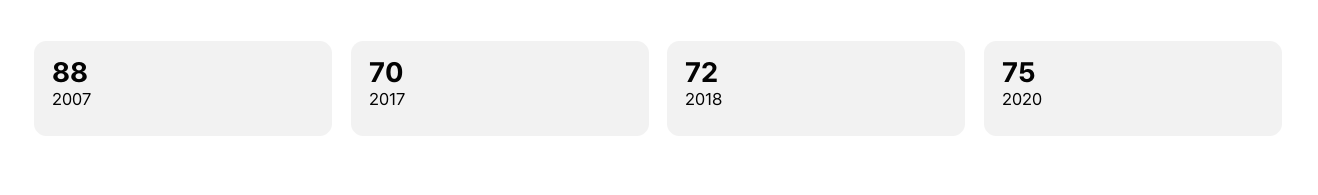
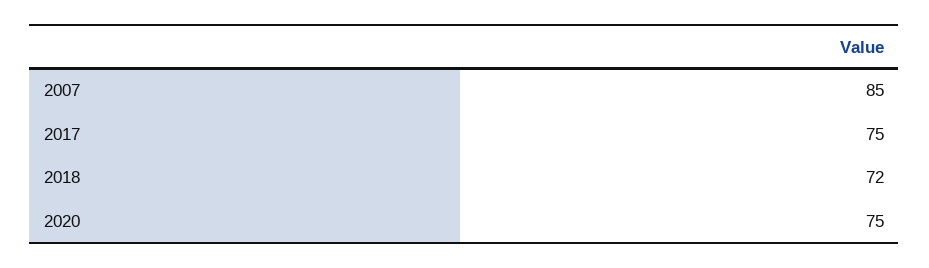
  {
-   "2007": 88,
+   "2007": 85,
-   "2017": 70,
+   "2017": 75,
    "2018": 72,
    "2020": 75
  }

